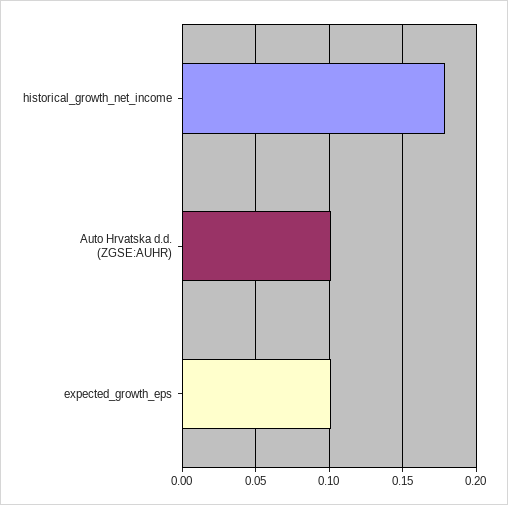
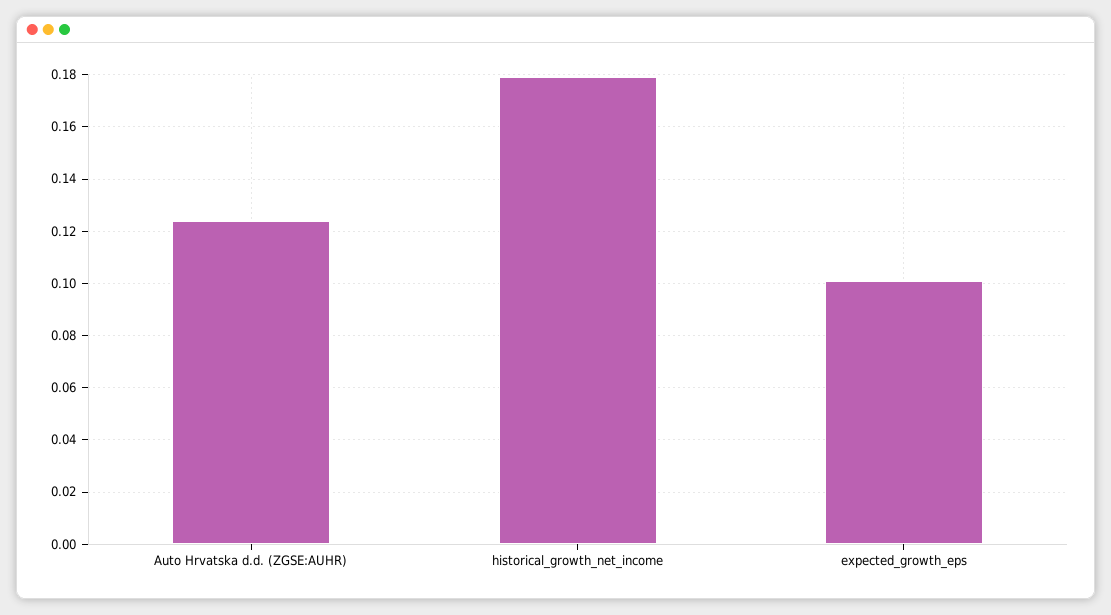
  {
    "historical_growth_net_income": 0.18,
-   "Auto Hrvatska d.d. (ZGSE:AUHR)": 0.1,
+   "Auto Hrvatska d.d. (ZGSE:AUHR)": 0.125,
    "expected_growth_eps": 0.1
  }

